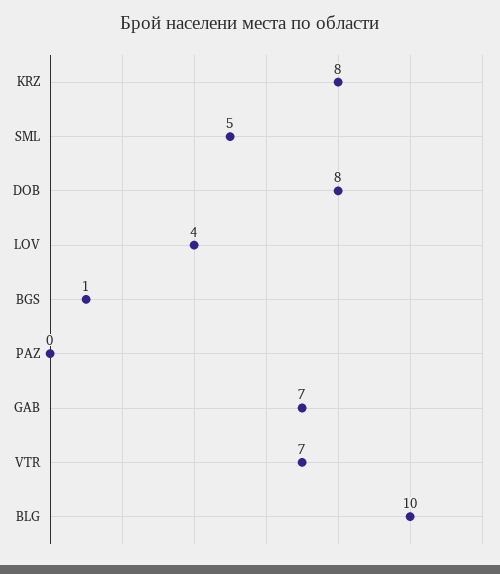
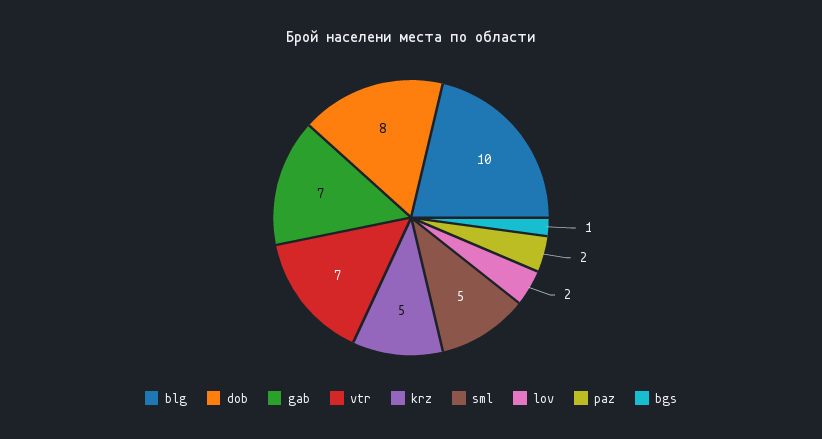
  {
-   "KRZ": 8,
+   "KRZ": 5,
    "SML": 5,
    "DOB": 8,
-   "LOV": 4,
+   "LOV": 2,
    "BGS": 1,
-   "PAZ": 0,
+   "PAZ": 2,
    "GAB": 7,
    "VTR": 7,
    "BLG": 10
  }

